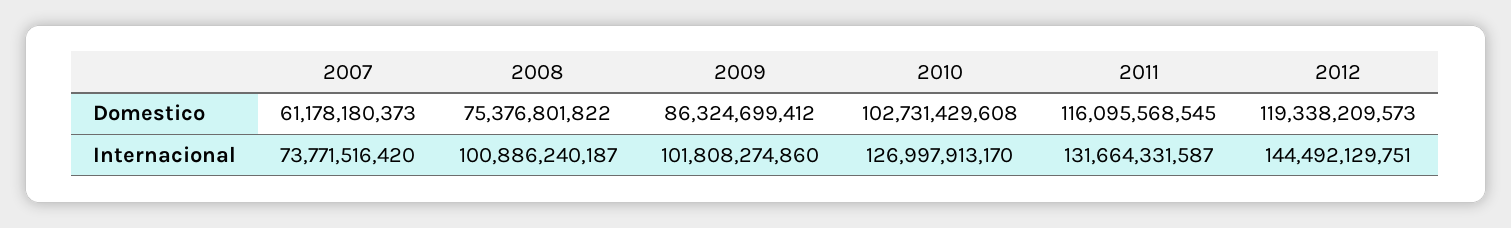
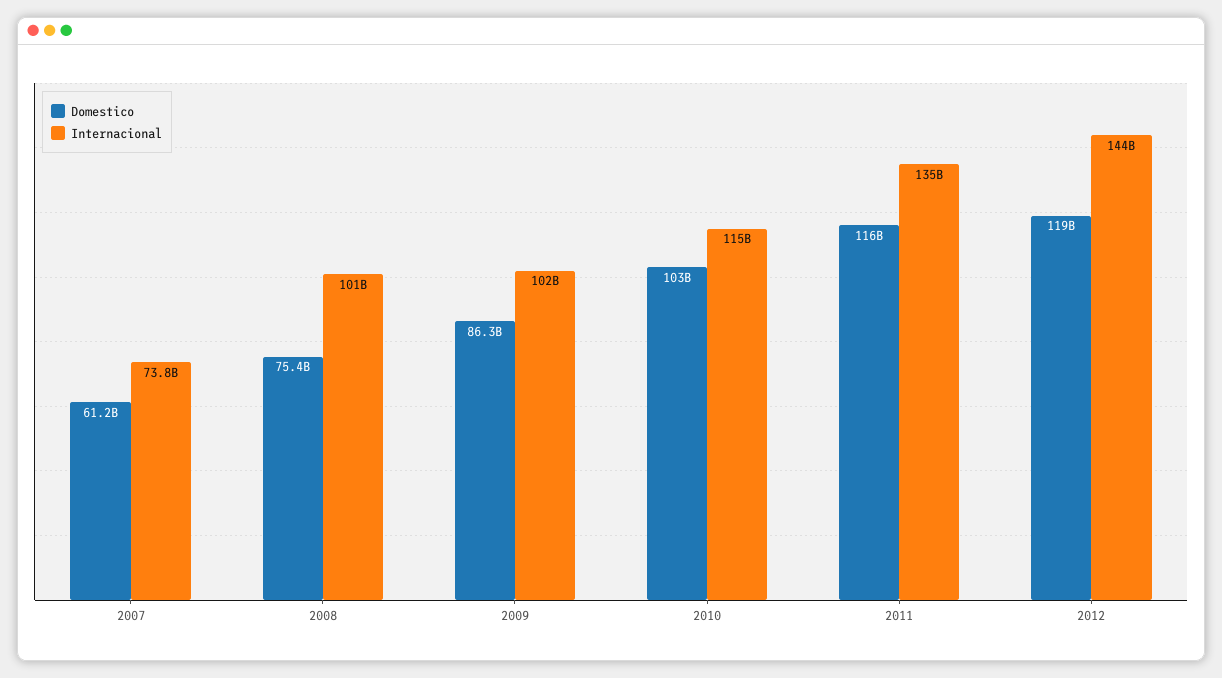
  {
    "Domestico": {
      "2007": 61178180373,
      "2008": 75376801822,
      "2009": 86324699412,
      "2010": 102731429608,
      "2011": 116095568545,
      "2012": 119338209573
    },
    "Internacional": {
      "2007": 73771516420,
      "2008": 100886240187,
      "2009": 101808274860,
-     "2010": 126997913170,
+     "2010": 115000000000,
-     "2011": 131664331587,
+     "2011": 135000000000,
      "2012": 144492129751
    }
  }

